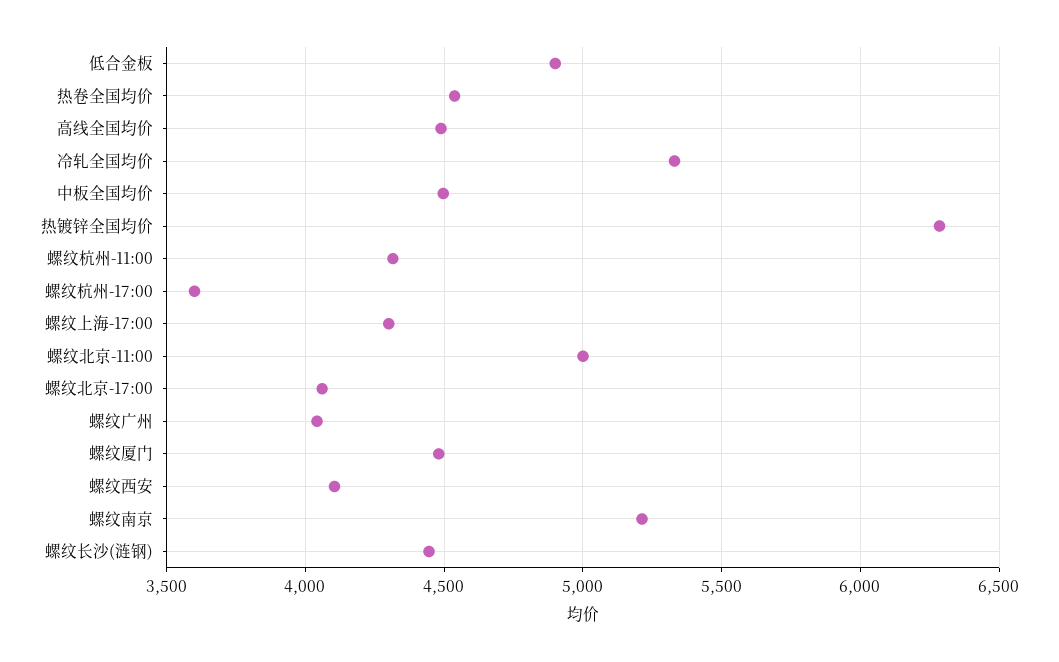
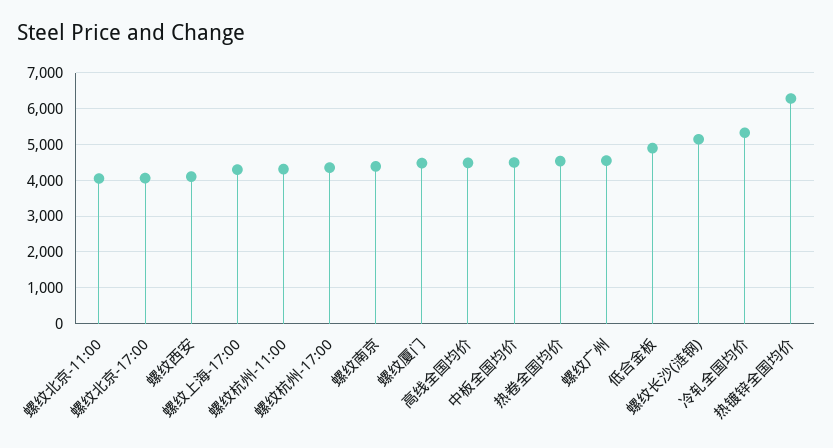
  {
    "低合金板": 4900,
    "热卷全国均价": 4550,
    "高线全国均价": 4500,
    "冷轧全国均价": 5350,
    "中板全国均价": 4500,
    "热镀锌全国均价": 6300,
    "螺纹杭州-11:00": 4300,
-   "螺纹杭州-17:00": 3600,
+   "螺纹杭州-17:00": 4400,
    "螺纹上海-17:00": 4300,
-   "螺纹北京-11:00": 5000,
+   "螺纹北京-11:00": 4000,
    "螺纹北京-17:00": 4050,
-   "螺纹广州": 4050,
+   "螺纹广州": 4600,
    "螺纹厦门": 4500,
    "螺纹西安": 4100,
-   "螺纹南京": 5200,
+   "螺纹南京": 4400,
-   "螺纹长沙(涟钢)": 4450
+   "螺纹长沙(涟钢)": 5200
  }

